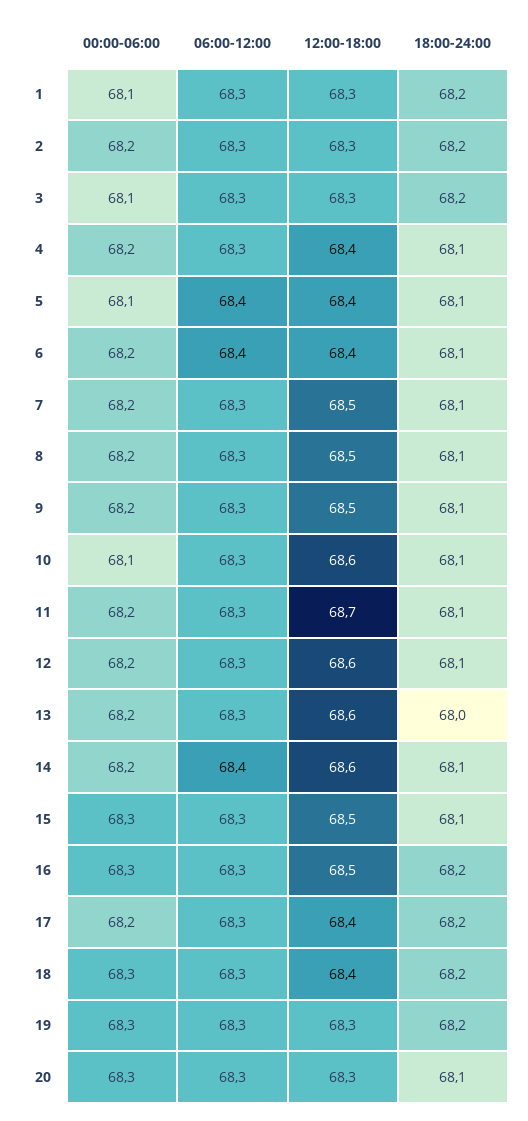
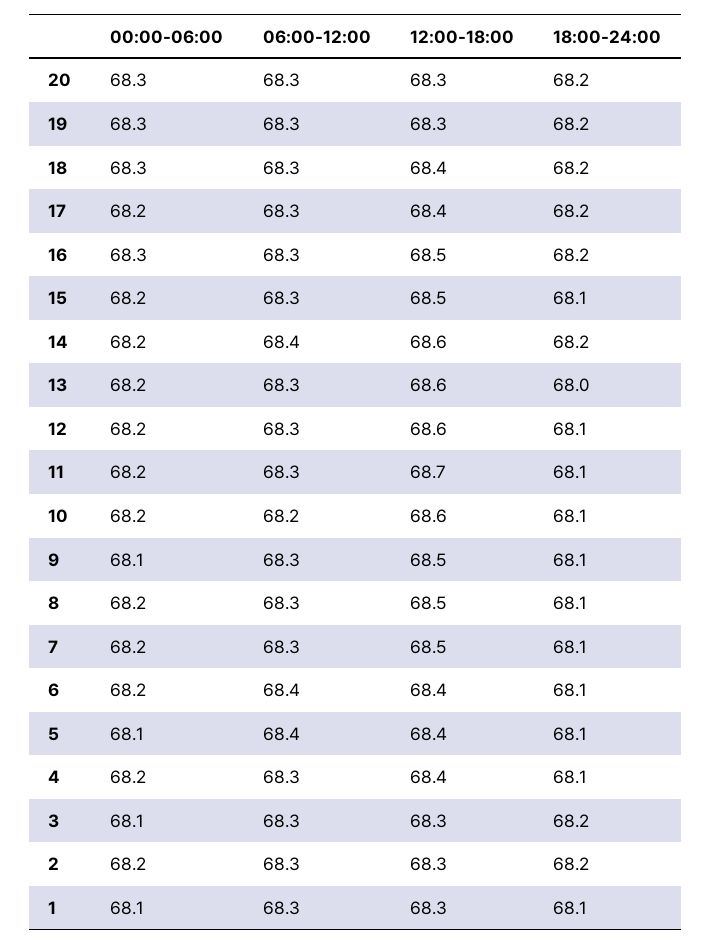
  {
    "00:00-06:00": {
      "1": 68.1,
      "2": 68.2,
      "3": 68.1,
      "4": 68.2,
      "5": 68.1,
      "6": 68.2,
      "7": 68.2,
      "8": 68.2,
-     "9": 68.2,
+     "9": 68.1,
-     "10": 68.1,
+     "10": 68.2,
      "11": 68.2,
      "12": 68.2,
      "13": 68.2,
      "14": 68.2,
-     "15": 68.3,
+     "15": 68.2,
      "16": 68.3,
      "17": 68.2,
      "18": 68.3,
      "19": 68.3,
      "20": 68.3
    },
    "06:00-12:00": {
      "1": 68.3,
      "2": 68.3,
      "3": 68.3,
      "4": 68.3,
      "5": 68.4,
      "6": 68.4,
      "7": 68.3,
      "8": 68.3,
      "9": 68.3,
-     "10": 68.3,
+     "10": 68.2,
      "11": 68.3,
      "12": 68.3,
      "13": 68.3,
      "14": 68.4,
      "15": 68.3,
      "16": 68.3,
      "17": 68.3,
      "18": 68.3,
      "19": 68.3,
      "20": 68.3
    },
    "12:00-18:00": {
      "1": 68.3,
      "2": 68.3,
      "3": 68.3,
      "4": 68.4,
      "5": 68.4,
      "6": 68.4,
      "7": 68.5,
      "8": 68.5,
      "9": 68.5,
      "10": 68.6,
      "11": 68.7,
      "12": 68.6,
      "13": 68.6,
      "14": 68.6,
      "15": 68.5,
      "16": 68.5,
      "17": 68.4,
      "18": 68.4,
      "19": 68.3,
      "20": 68.3
    },
    "18:00-24:00": {
-     "1": 68.2,
+     "1": 68.1,
      "2": 68.2,
      "3": 68.2,
      "4": 68.1,
      "5": 68.1,
      "6": 68.1,
      "7": 68.1,
      "8": 68.1,
      "9": 68.1,
      "10": 68.1,
      "11": 68.1,
      "12": 68.1,
      "13": 68,
-     "14": 68.1,
+     "14": 68.2,
      "15": 68.1,
      "16": 68.2,
      "17": 68.2,
      "18": 68.2,
      "19": 68.2,
-     "20": 68.1
+     "20": 68.2
    }
  }

